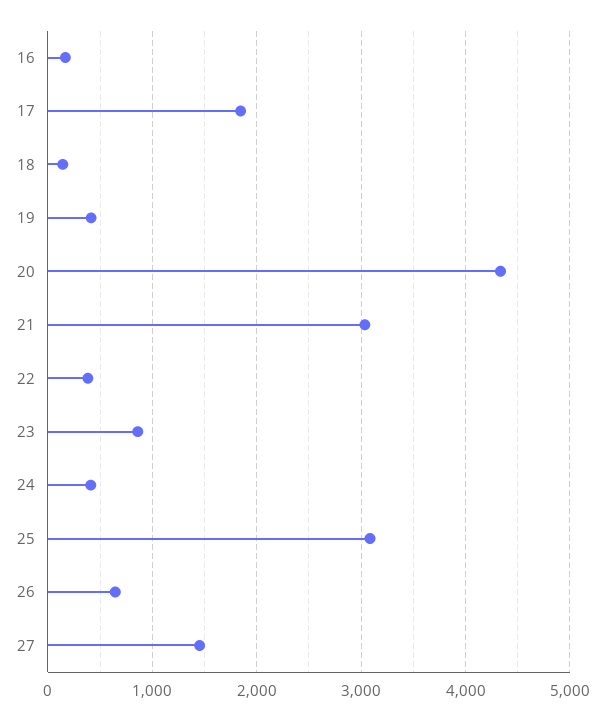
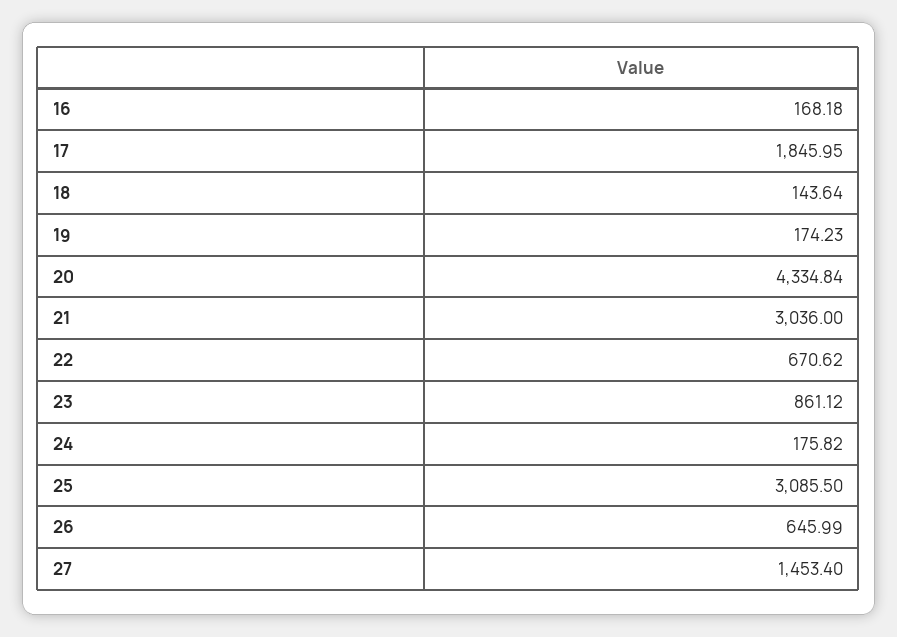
  {
    "16": 168.18,
    "17": 1845.95,
    "18": 143.64,
-   "19": 400,
+   "19": 174.23,
    "20": 4334.84,
    "21": 3036,
-   "22": 400,
+   "22": 670.62,
    "23": 861.12,
-   "24": 400,
+   "24": 175.82,
    "25": 3085.5,
    "26": 645.99,
    "27": 1453.4
  }

